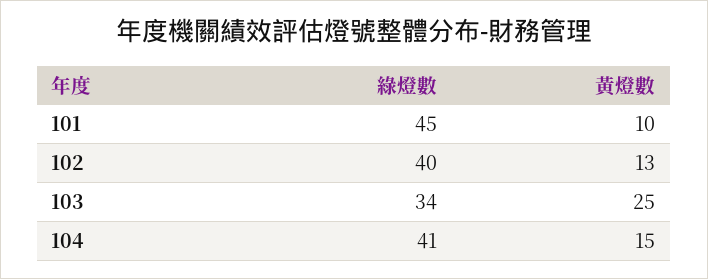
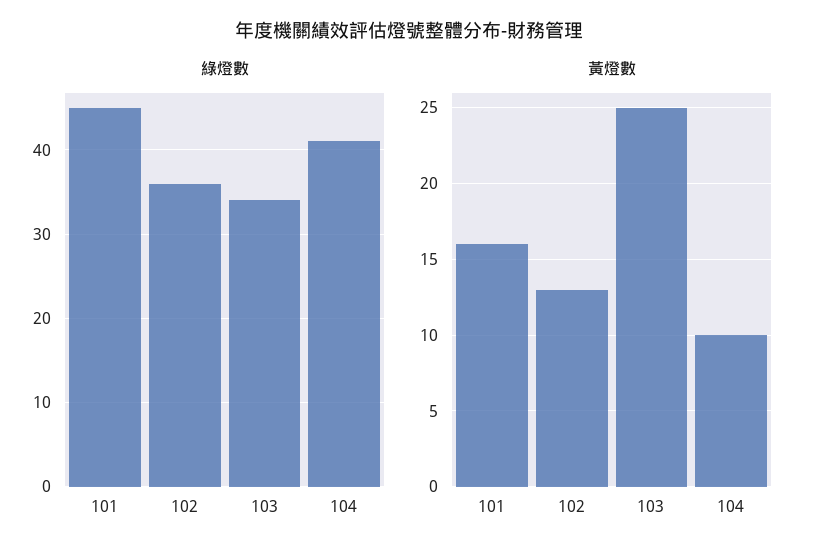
  {
    "綠燈數": {
      "101": 45,
-     "102": 40,
+     "102": 36,
      "103": 34,
      "104": 41
    },
    "黃燈數": {
-     "101": 10,
+     "101": 16,
      "102": 13,
      "103": 25,
-     "104": 15
+     "104": 10
    }
  }

